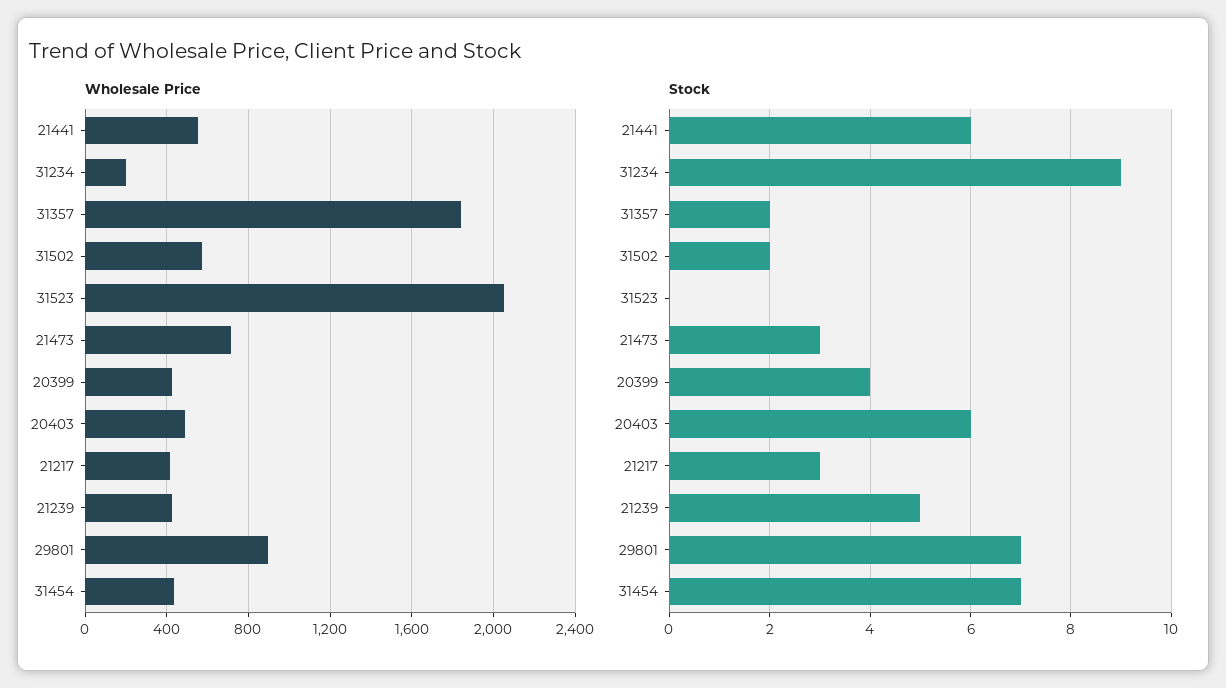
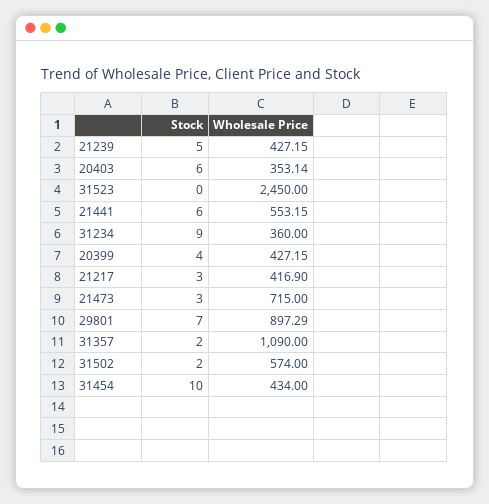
  {
    "Wholesale Price": {
      "21441": 553.15,
-     "31234": 200,
+     "31234": 360,
-     "31357": 1850,
+     "31357": 1090,
      "31502": 574,
-     "31523": 2050,
+     "31523": 2450,
      "21473": 715,
      "20399": 427.15,
-     "20403": 500,
+     "20403": 353.14,
      "21217": 416.9,
      "21239": 427.15,
      "29801": 897.29,
      "31454": 434
    },
    "Stock": {
      "21441": 6,
      "31234": 9,
      "31357": 2,
      "31502": 2,
      "31523": 0,
      "21473": 3,
      "20399": 4,
      "20403": 6,
      "21217": 3,
      "21239": 5,
      "29801": 7,
-     "31454": 7
+     "31454": 10
    }
  }

